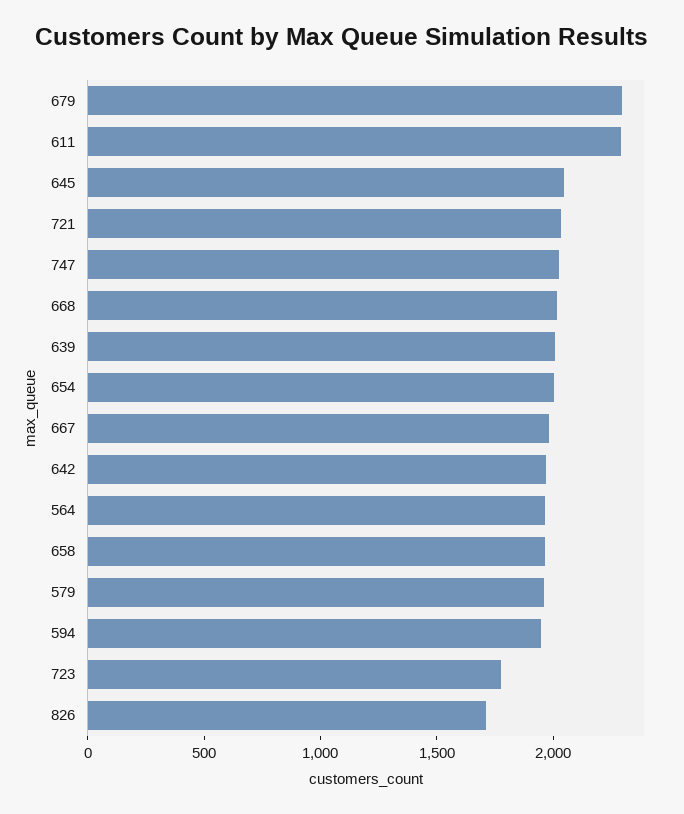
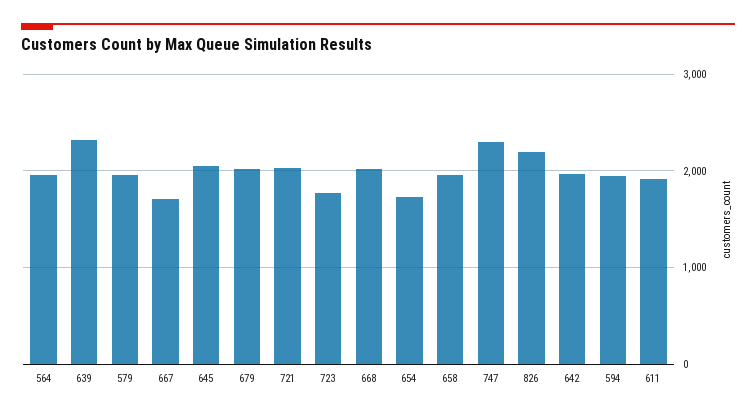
  {
-   "679": 2300,
+   "679": 2000,
-   "611": 2300,
+   "611": 1900,
    "645": 2000,
    "721": 2000,
-   "747": 2000,
+   "747": 2300,
    "668": 2000,
-   "639": 2000,
+   "639": 2300,
-   "654": 2000,
+   "654": 1700,
-   "667": 2000,
+   "667": 1700,
    "642": 2000,
    "564": 2000,
    "658": 2000,
    "579": 2000,
    "594": 1900,
    "723": 1800,
-   "826": 1700
+   "826": 2200
  }

